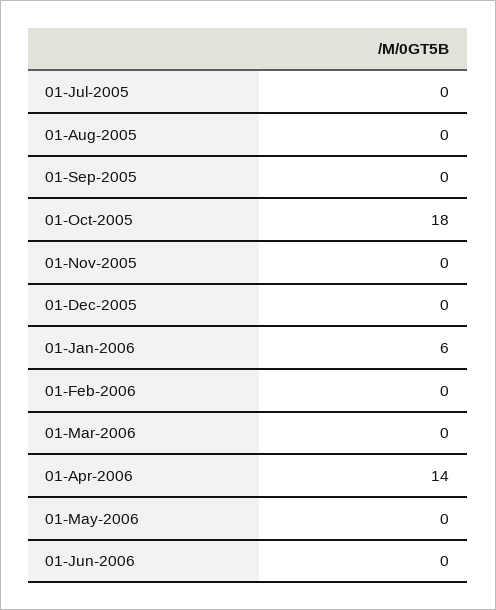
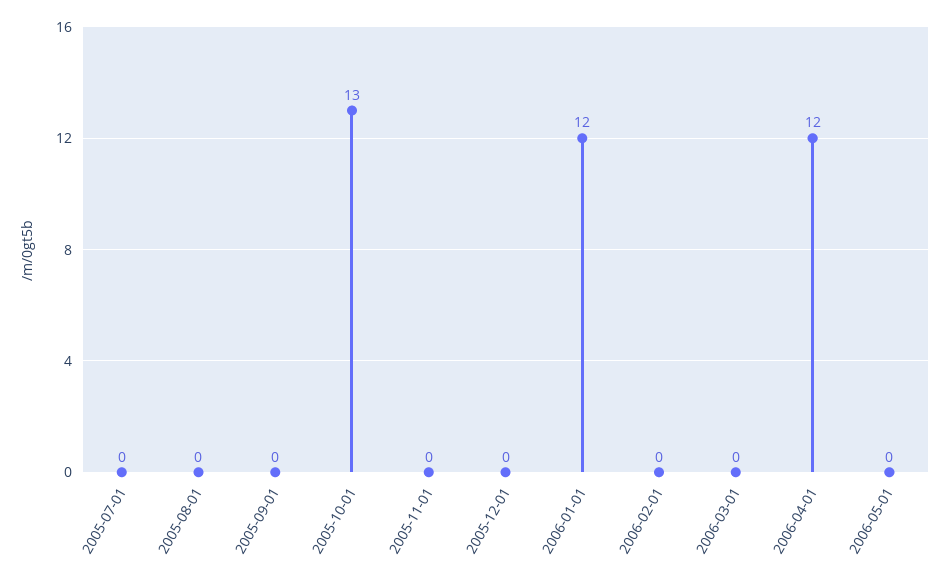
  {
    "01-Jul-2005": 0,
    "01-Aug-2005": 0,
    "01-Sep-2005": 0,
-   "01-Oct-2005": 18,
+   "01-Oct-2005": 13,
    "01-Nov-2005": 0,
    "01-Dec-2005": 0,
-   "01-Jan-2006": 6,
+   "01-Jan-2006": 12,
    "01-Feb-2006": 0,
    "01-Mar-2006": 0,
-   "01-Apr-2006": 14,
+   "01-Apr-2006": 12,
-   "01-May-2006": 0,
+   "01-May-2006": 0
-   "01-Jun-2006": 0
  }

